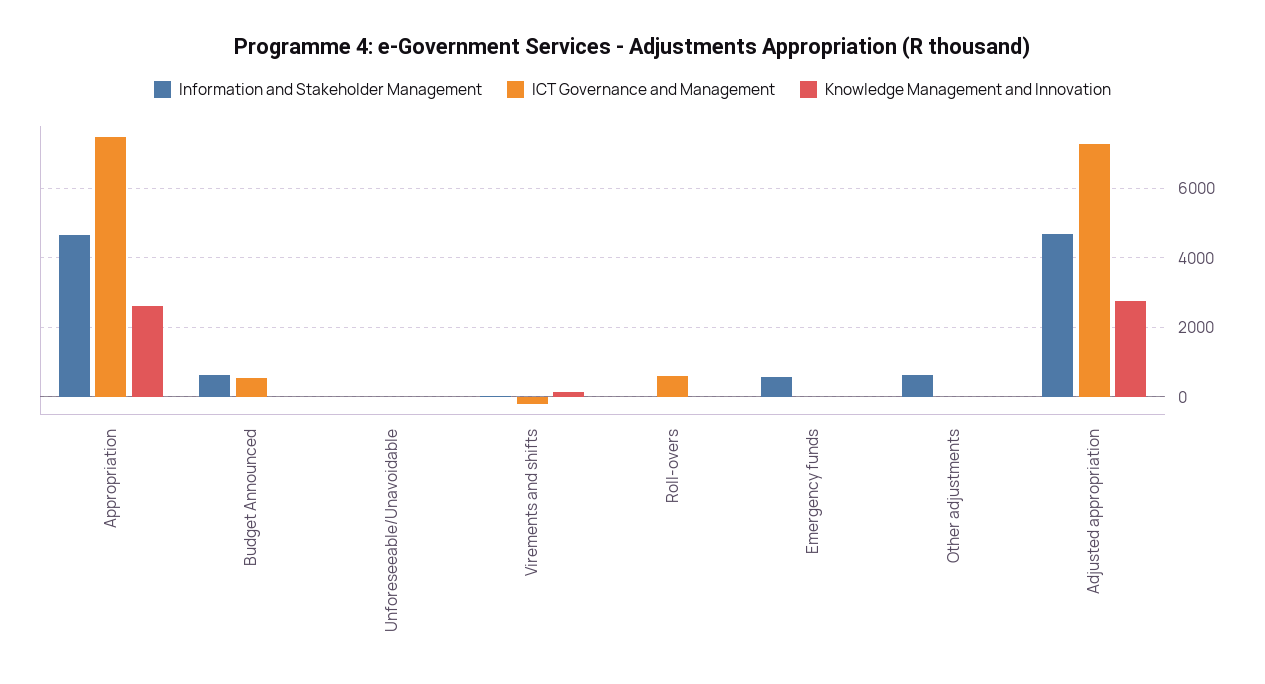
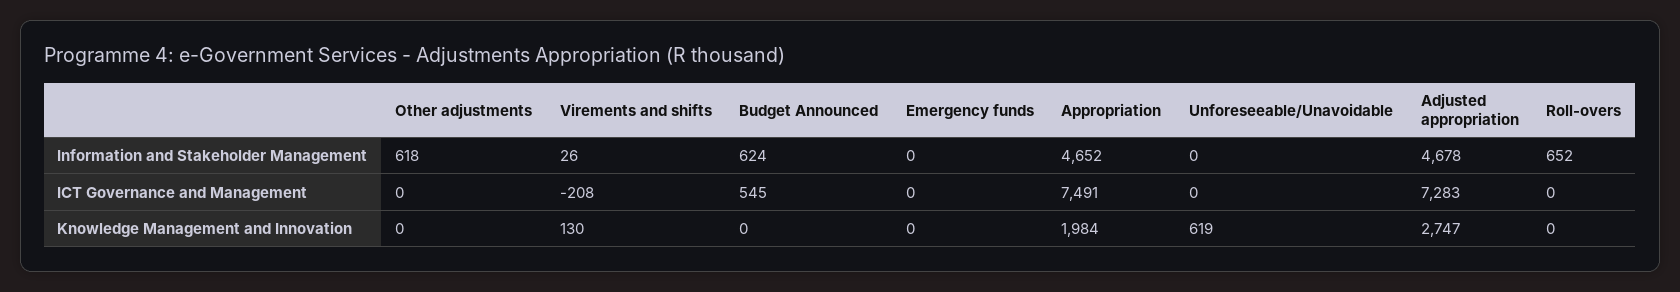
  {
    "Information and Stakeholder Management": {
      "Appropriation": 4652,
      "Budget Announced": 624,
      "Unforeseeable/Unavoidable": 0,
      "Virements and shifts": 26,
-     "Roll-overs": 0,
+     "Roll-overs": 652,
-     "Emergency funds": 600,
+     "Emergency funds": 0,
      "Other adjustments": 618,
      "Adjusted appropriation": 4678
    },
    "ICT Governance and Management": {
      "Appropriation": 7491,
      "Budget Announced": 545,
      "Unforeseeable/Unavoidable": 0,
      "Virements and shifts": -208,
-     "Roll-overs": 600,
+     "Roll-overs": 0,
      "Emergency funds": 0,
      "Other adjustments": 0,
      "Adjusted appropriation": 7283
    },
    "Knowledge Management and Innovation": {
-     "Appropriation": 2600,
+     "Appropriation": 1984,
      "Budget Announced": 0,
-     "Unforeseeable/Unavoidable": 0,
+     "Unforeseeable/Unavoidable": 619,
      "Virements and shifts": 130,
      "Roll-overs": 0,
      "Emergency funds": 0,
      "Other adjustments": 0,
      "Adjusted appropriation": 2747
    }
  }

